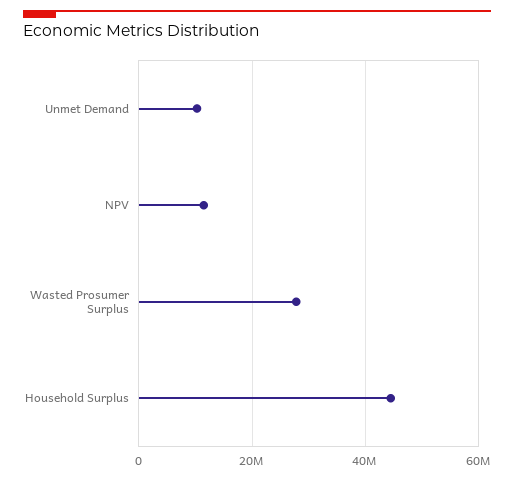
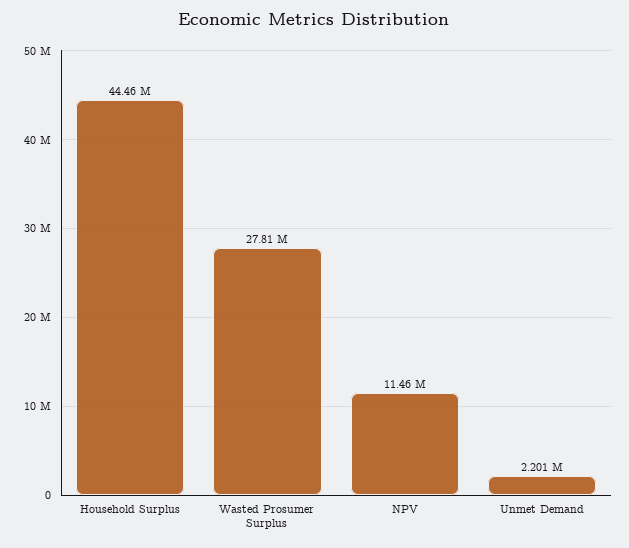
  {
-   "Unmet Demand": 10000000,
+   "Unmet Demand": 2201000,
    "NPV": 11460000,
    "Wasted Prosumer Surplus": 27810000,
    "Household Surplus": 44460000
  }

